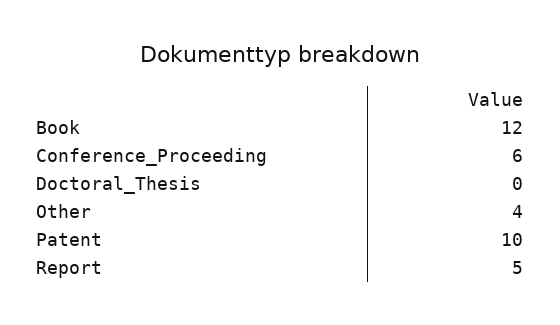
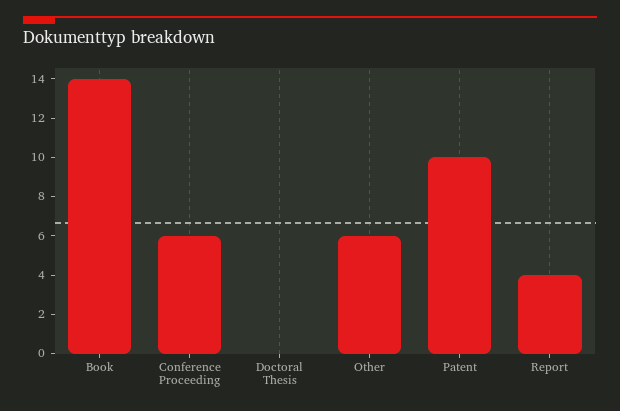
  {
-   "Book": 12,
+   "Book": 14,
    "Conference_Proceeding": 6,
    "Doctoral_Thesis": 0,
-   "Other": 4,
+   "Other": 6,
    "Patent": 10,
-   "Report": 5
+   "Report": 4
  }

